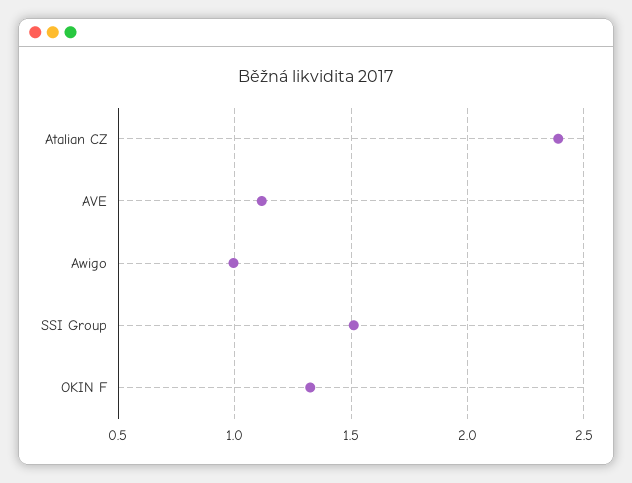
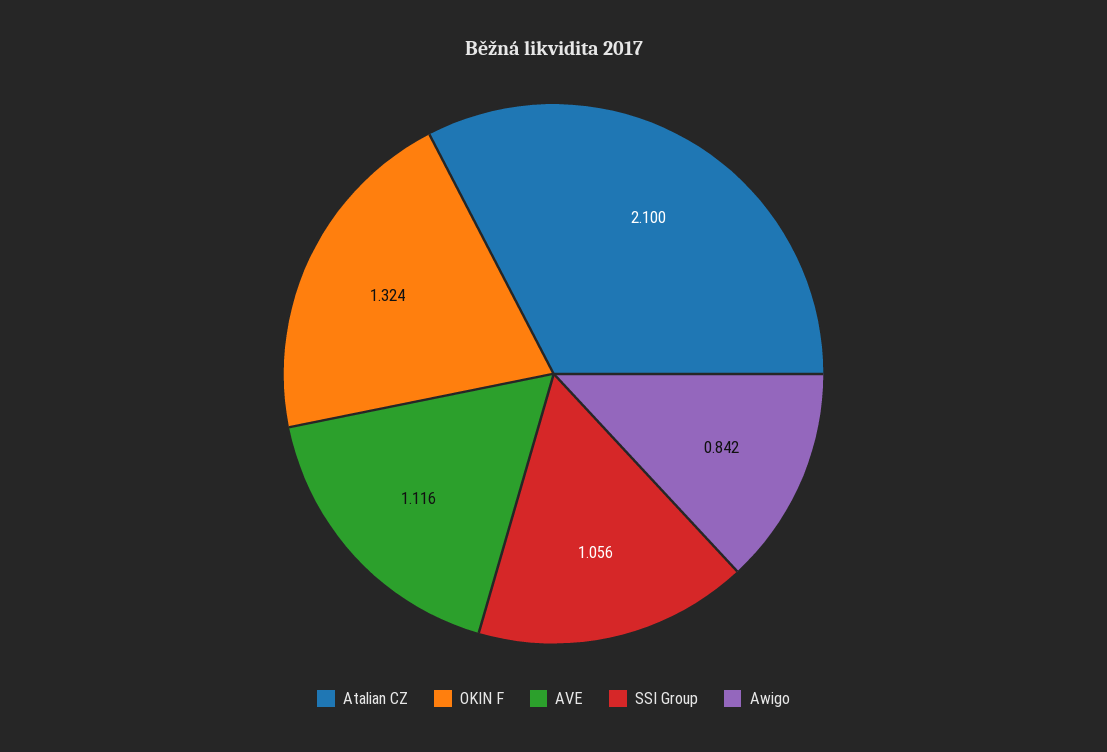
  {
-   "Atalian CZ": 2.4,
+   "Atalian CZ": 2.1,
    "AVE": 1.116,
-   "Awigo": 1,
+   "Awigo": 0.842,
-   "SSI Group": 1.5,
+   "SSI Group": 1.056,
    "OKIN F": 1.324
  }

